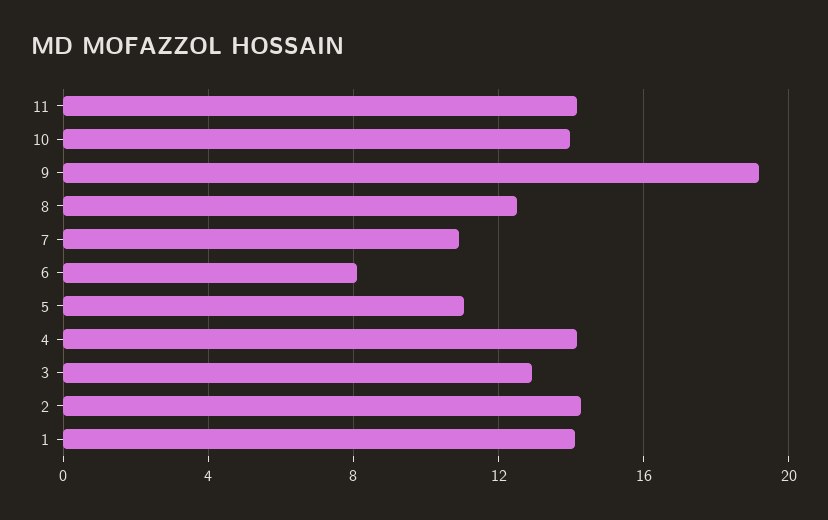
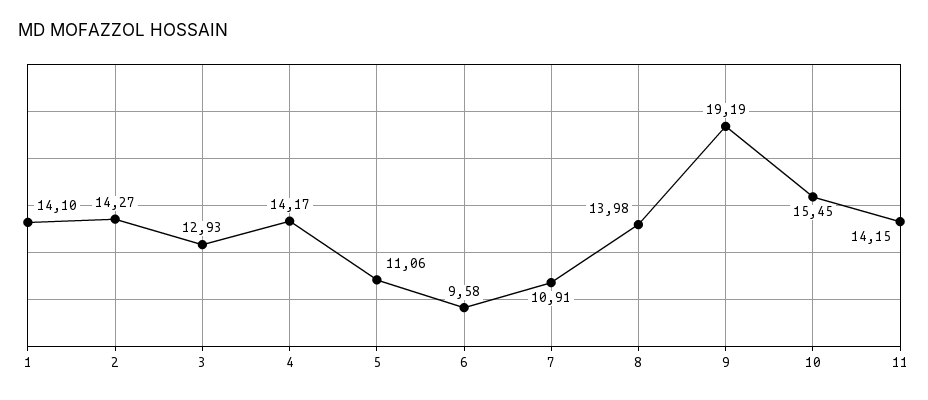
  {
    "11": 14.15,
-   "10": 14,
+   "10": 15.45,
    "9": 19.19,
-   "8": 12.5,
+   "8": 13.98,
    "7": 10.91,
-   "6": 8,
+   "6": 9.58,
    "5": 11.06,
    "4": 14.17,
    "3": 12.93,
    "2": 14.27,
    "1": 14.1
  }

